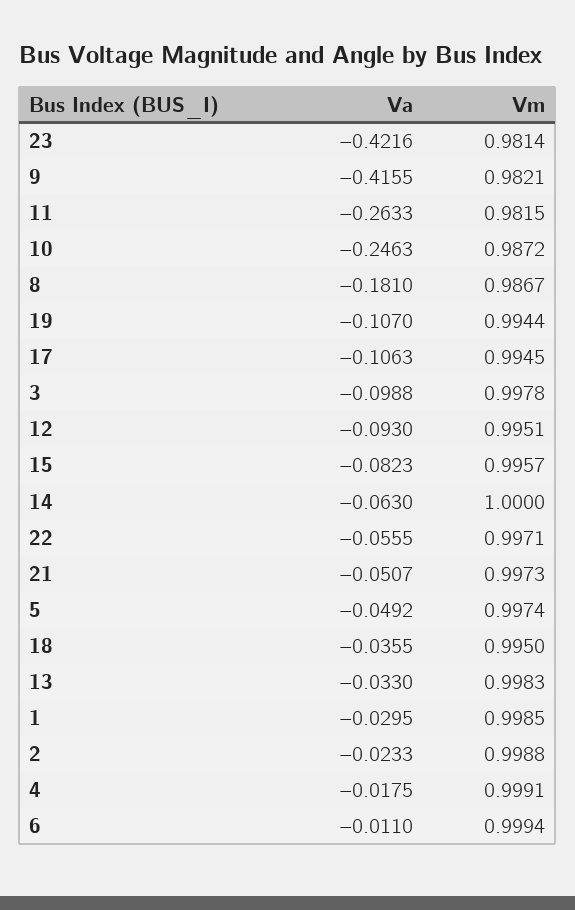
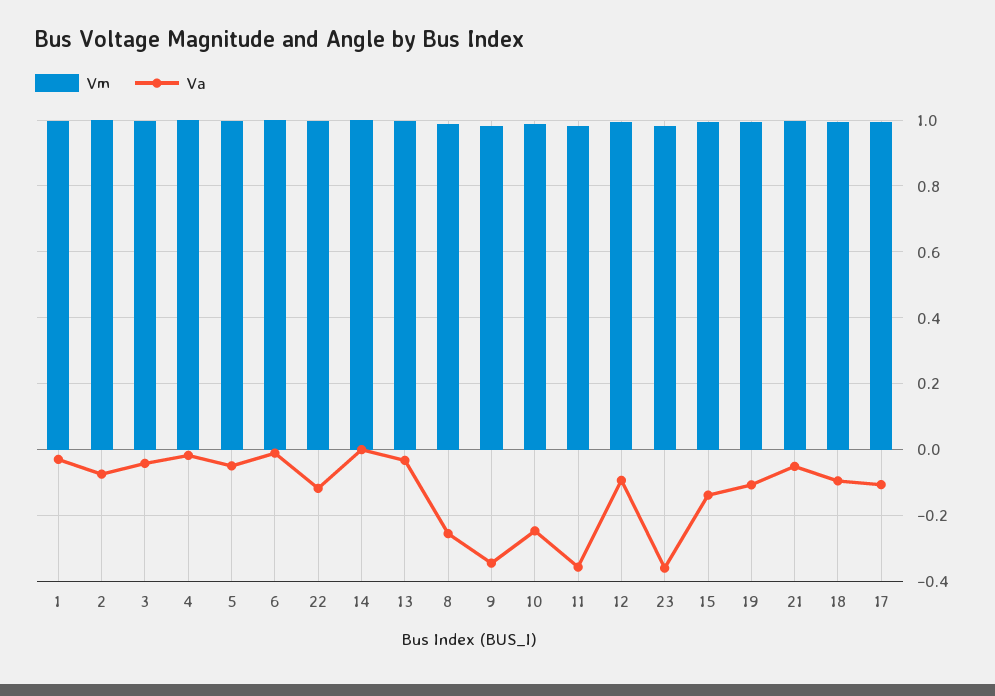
  {
    "Va": {
-     "23": -0.4216,
+     "23": -0.36,
-     "9": -0.4155,
+     "9": -0.34,
-     "11": -0.2633,
+     "11": -0.36,
      "10": -0.2463,
-     "8": -0.181,
+     "8": -0.26,
      "19": -0.107,
      "17": -0.1063,
-     "3": -0.0988,
+     "3": -0.04,
      "12": -0.093,
-     "15": -0.0823,
+     "15": -0.14,
-     "14": -0.063,
+     "14": 0,
-     "22": -0.0555,
+     "22": -0.12,
      "21": -0.0507,
      "5": -0.0492,
-     "18": -0.0355,
+     "18": -0.1,
      "13": -0.033,
      "1": -0.0295,
-     "2": -0.0233,
+     "2": -0.08,
      "4": -0.0175,
      "6": -0.011
    },
    "Vm": {
      "23": 0.9814,
      "9": 0.9821,
      "11": 0.9815,
      "10": 0.9872,
      "8": 0.9867,
      "19": 0.9944,
      "17": 0.9945,
      "3": 0.9978,
      "12": 0.9951,
      "15": 0.9957,
      "14": 1,
      "22": 0.9971,
      "21": 0.9973,
      "5": 0.9974,
      "18": 0.995,
      "13": 0.9983,
      "1": 0.9985,
      "2": 0.9988,
      "4": 0.9991,
      "6": 0.9994
    }
  }

